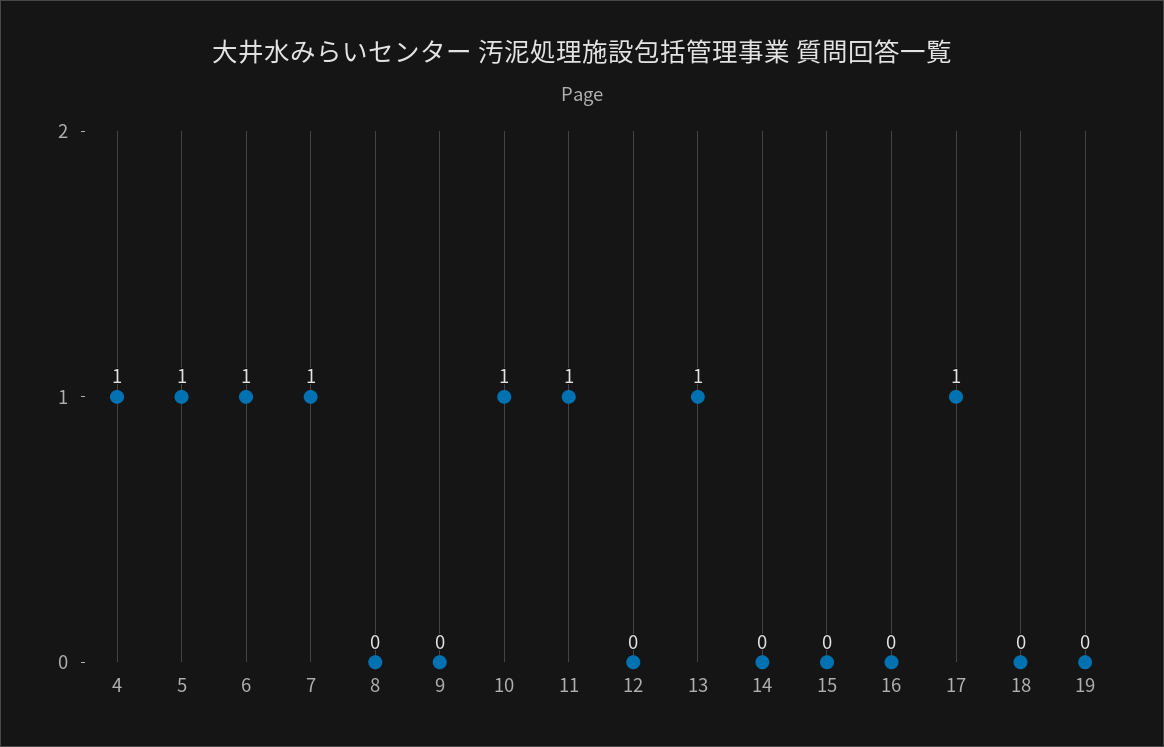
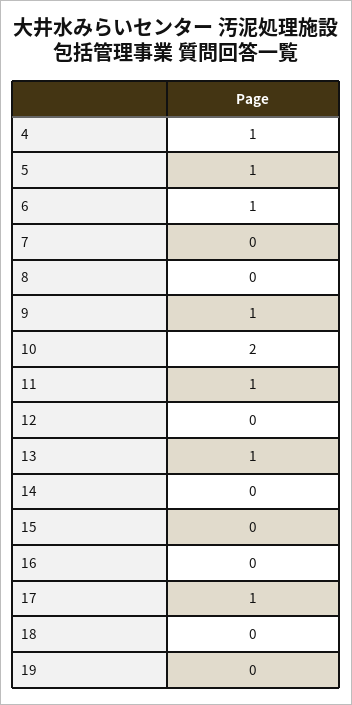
  {
    "4": 1,
    "5": 1,
    "6": 1,
-   "7": 1,
+   "7": 0,
    "8": 0,
-   "9": 0,
+   "9": 1,
-   "10": 1,
+   "10": 2,
    "11": 1,
    "12": 0,
    "13": 1,
    "14": 0,
    "15": 0,
    "16": 0,
    "17": 1,
    "18": 0,
    "19": 0
  }

